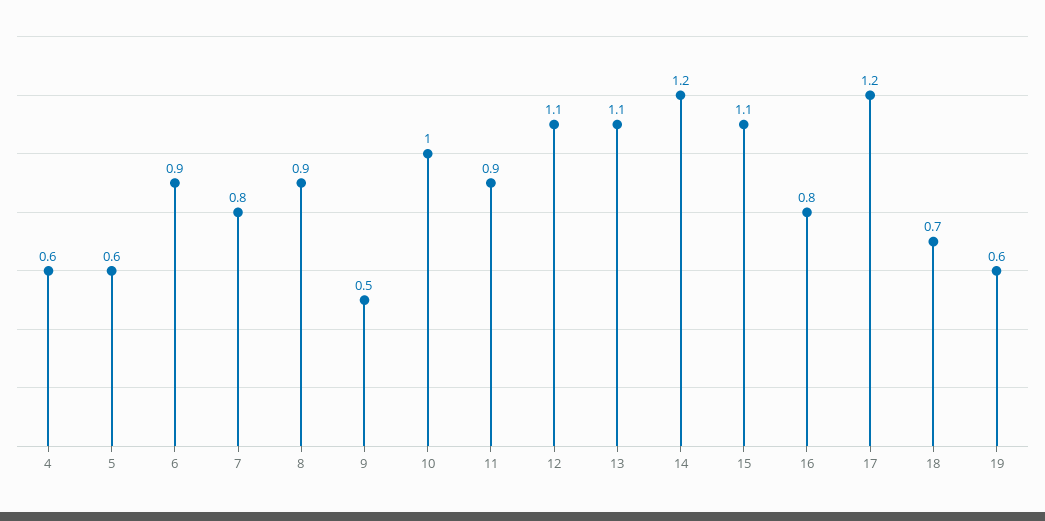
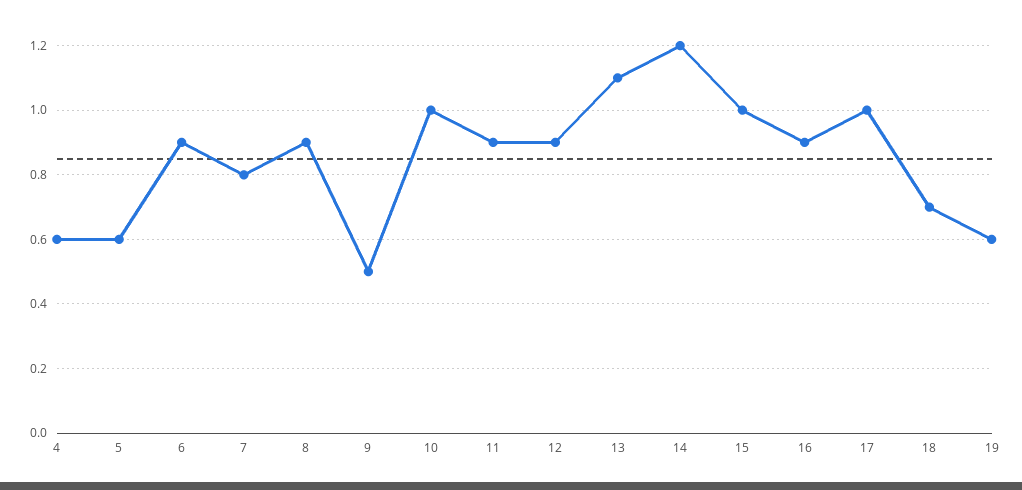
  {
    "4": 0.6,
    "5": 0.6,
    "6": 0.9,
    "7": 0.8,
    "8": 0.9,
    "9": 0.5,
    "10": 1,
    "11": 0.9,
-   "12": 1.1,
+   "12": 0.9,
    "13": 1.1,
    "14": 1.2,
-   "15": 1.1,
+   "15": 1,
-   "16": 0.8,
+   "16": 0.9,
-   "17": 1.2,
+   "17": 1,
    "18": 0.7,
    "19": 0.6
  }

